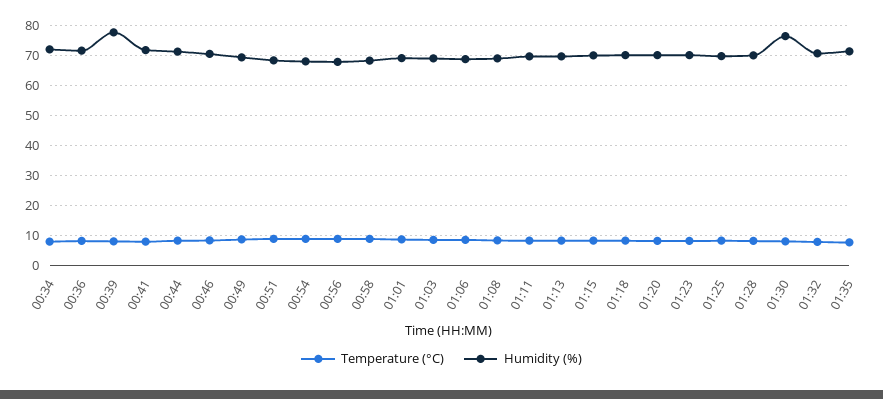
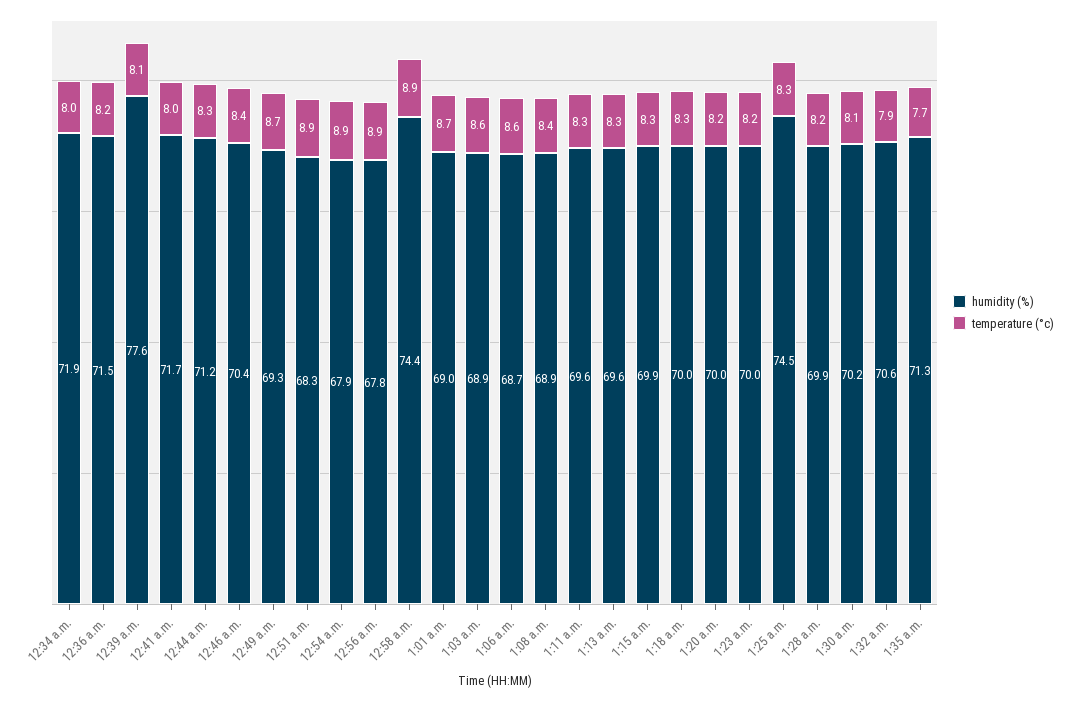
  {
    "Temperature (°C)": {
      "00:34": 8,
      "00:36": 8.2,
      "00:39": 8.1,
      "00:41": 8,
      "00:44": 8.3,
      "00:46": 8.4,
      "00:49": 8.7,
      "00:51": 8.9,
      "00:54": 8.9,
      "00:56": 8.9,
      "00:58": 8.9,
      "01:01": 8.7,
      "01:03": 8.6,
      "01:06": 8.6,
      "01:08": 8.4,
      "01:11": 8.3,
      "01:13": 8.3,
      "01:15": 8.3,
      "01:18": 8.3,
      "01:20": 8.2,
      "01:23": 8.2,
      "01:25": 8.3,
      "01:28": 8.2,
      "01:30": 8.1,
      "01:32": 7.9,
      "01:35": 7.7
    },
    "Humidity (%)": {
      "00:34": 71.9,
      "00:36": 71.5,
      "00:39": 77.6,
      "00:41": 71.7,
      "00:44": 71.2,
      "00:46": 70.4,
      "00:49": 69.3,
      "00:51": 68.3,
      "00:54": 67.9,
      "00:56": 67.8,
-     "00:58": 68,
+     "00:58": 74.4,
      "01:01": 69,
      "01:03": 68.9,
      "01:06": 68.7,
      "01:08": 68.9,
      "01:11": 69.6,
      "01:13": 69.6,
      "01:15": 69.9,
      "01:18": 70,
      "01:20": 70,
      "01:23": 70,
-     "01:25": 70,
+     "01:25": 74.5,
      "01:28": 69.9,
-     "01:30": 76,
+     "01:30": 70.2,
      "01:32": 70.6,
      "01:35": 71.3
    }
  }

